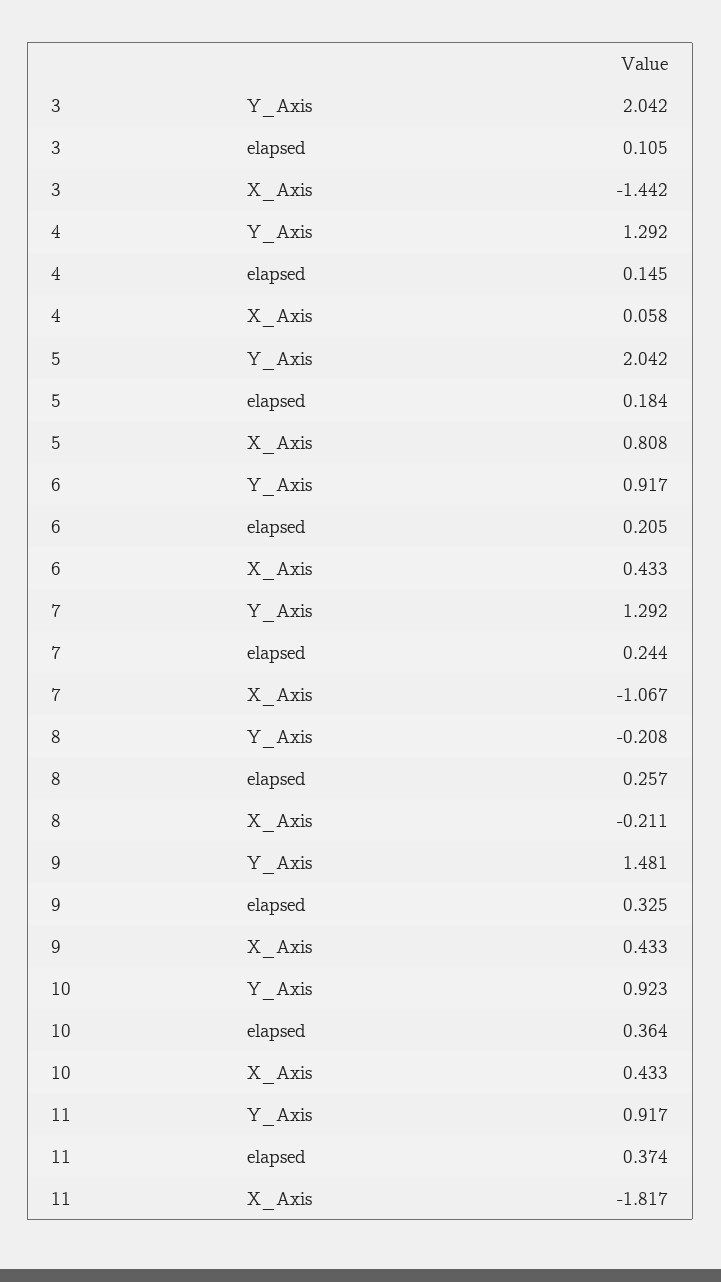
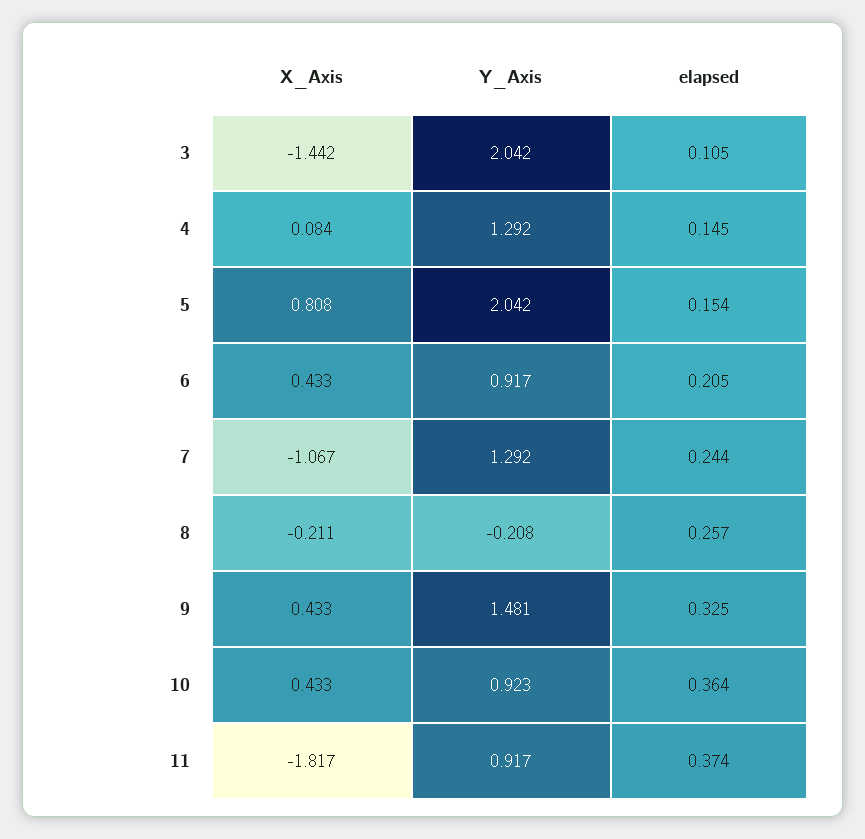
  {
    "3": {
      "Y_Axis": 2.042,
      "elapsed": 0.105,
      "X_Axis": -1.442
    },
    "4": {
      "Y_Axis": 1.292,
      "elapsed": 0.145,
-     "X_Axis": 0.058
+     "X_Axis": 0.084
    },
    "5": {
      "Y_Axis": 2.042,
-     "elapsed": 0.184,
+     "elapsed": 0.154,
      "X_Axis": 0.808
    },
    "6": {
      "Y_Axis": 0.917,
      "elapsed": 0.205,
      "X_Axis": 0.433
    },
    "7": {
      "Y_Axis": 1.292,
      "elapsed": 0.244,
      "X_Axis": -1.067
    },
    "8": {
      "Y_Axis": -0.208,
      "elapsed": 0.257,
      "X_Axis": -0.211
    },
    "9": {
      "Y_Axis": 1.481,
      "elapsed": 0.325,
      "X_Axis": 0.433
    },
    "10": {
      "Y_Axis": 0.923,
      "elapsed": 0.364,
      "X_Axis": 0.433
    },
    "11": {
      "Y_Axis": 0.917,
      "elapsed": 0.374,
      "X_Axis": -1.817
    }
  }

